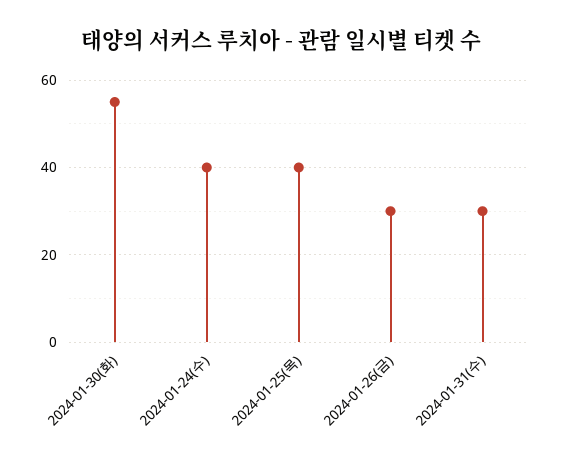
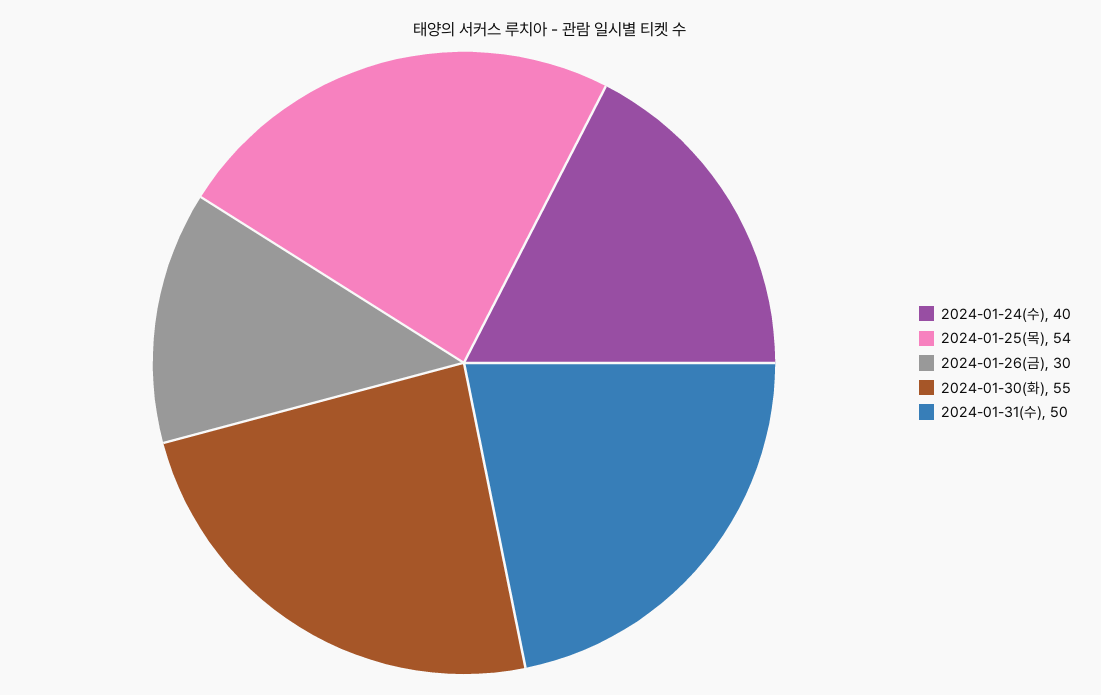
  {
    "2024-01-30(화)": 55,
    "2024-01-24(수)": 40,
-   "2024-01-25(목)": 40,
+   "2024-01-25(목)": 54,
    "2024-01-26(금)": 30,
-   "2024-01-31(수)": 30
+   "2024-01-31(수)": 50
  }

